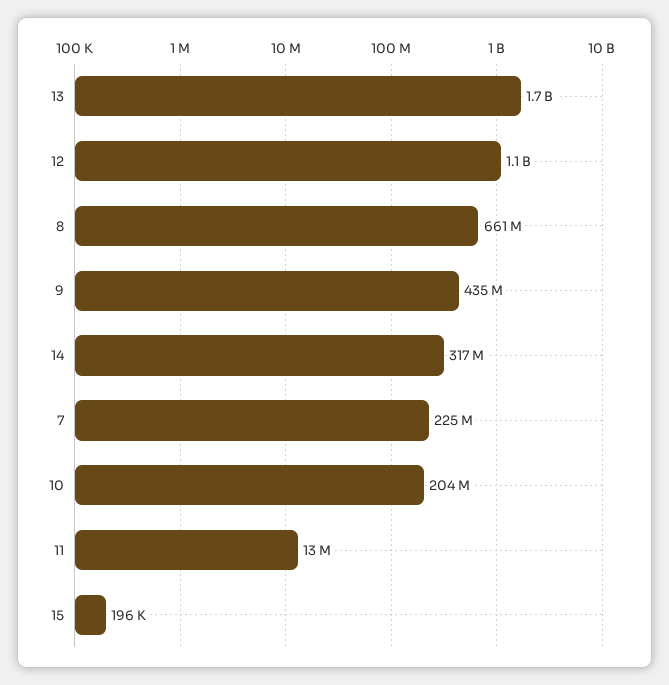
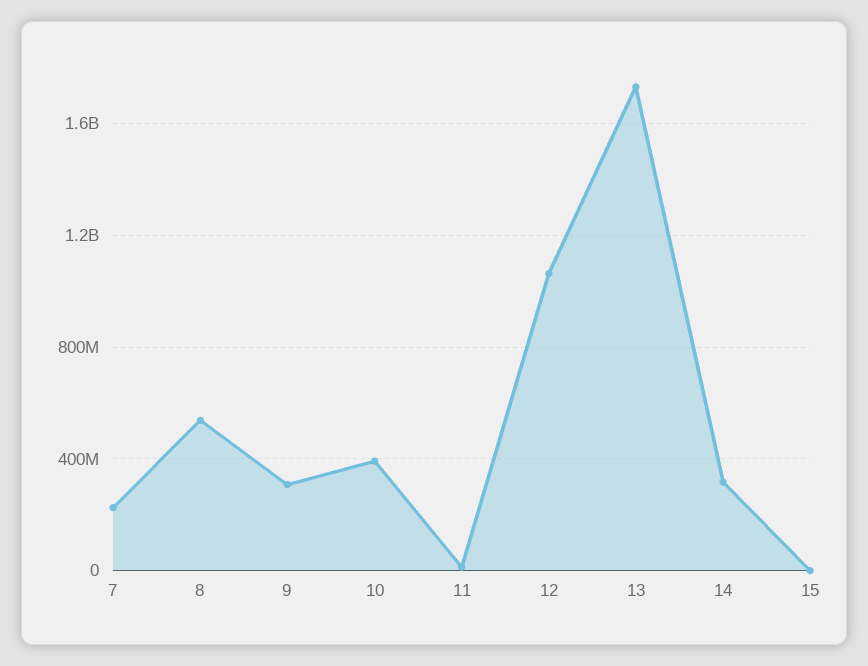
  {
    "13": 1700000000,
    "12": 1100000000,
-   "8": 661000000,
+   "8": 550000000,
-   "9": 435000000,
+   "9": 300000000,
    "14": 317000000,
    "7": 225000000,
-   "10": 204000000,
+   "10": 400000000,
    "11": 13000000,
    "15": 196000
  }

